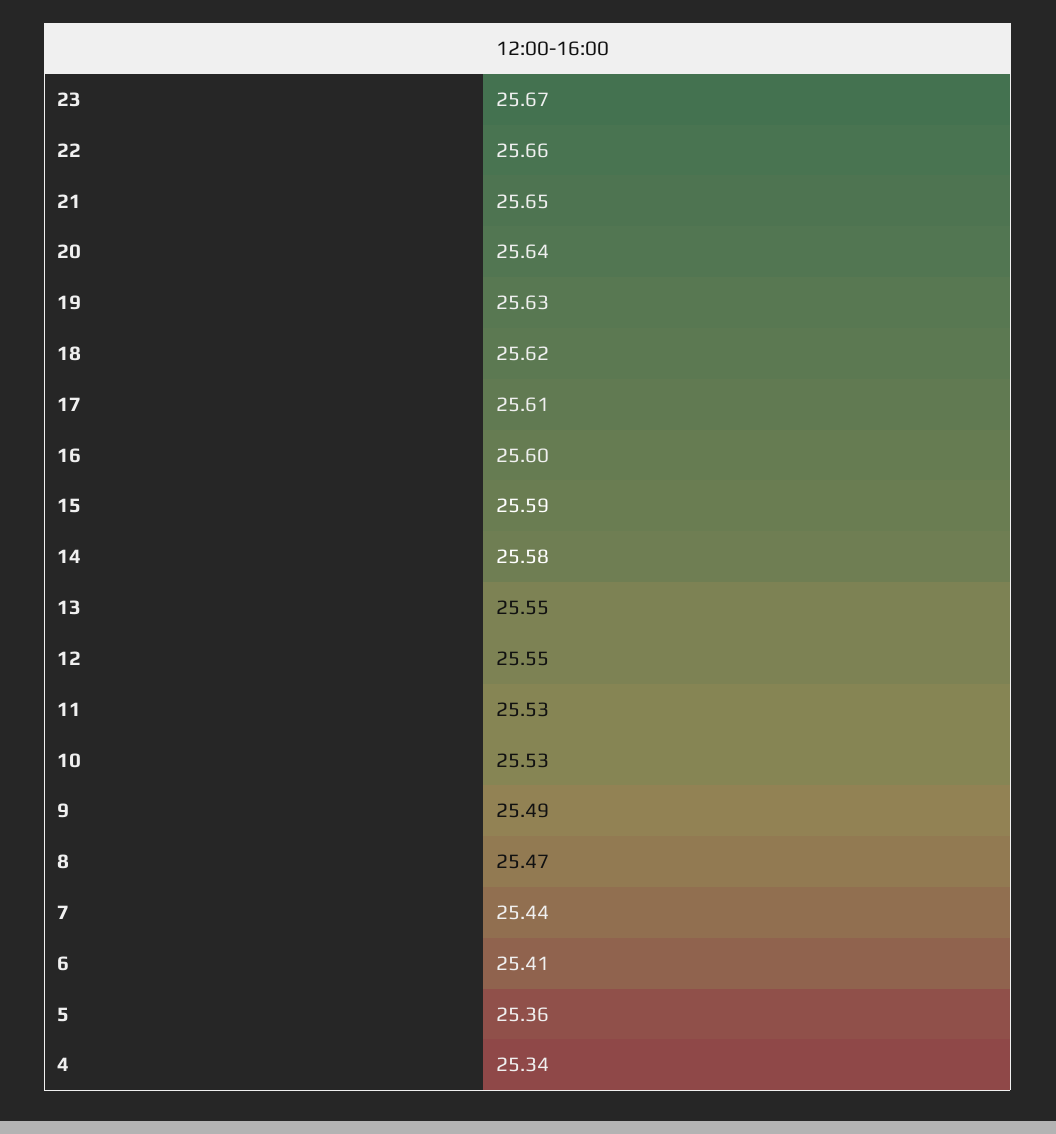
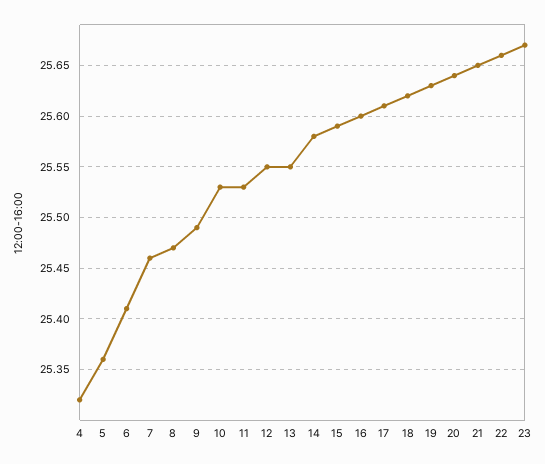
  {
    "23": 25.67,
    "22": 25.66,
    "21": 25.65,
    "20": 25.64,
    "19": 25.63,
    "18": 25.62,
    "17": 25.61,
    "16": 25.6,
    "15": 25.59,
    "14": 25.58,
    "13": 25.55,
    "12": 25.55,
    "11": 25.53,
    "10": 25.53,
    "9": 25.49,
    "8": 25.47,
-   "7": 25.44,
+   "7": 25.46,
    "6": 25.41,
    "5": 25.36,
-   "4": 25.34
+   "4": 25.32
  }

